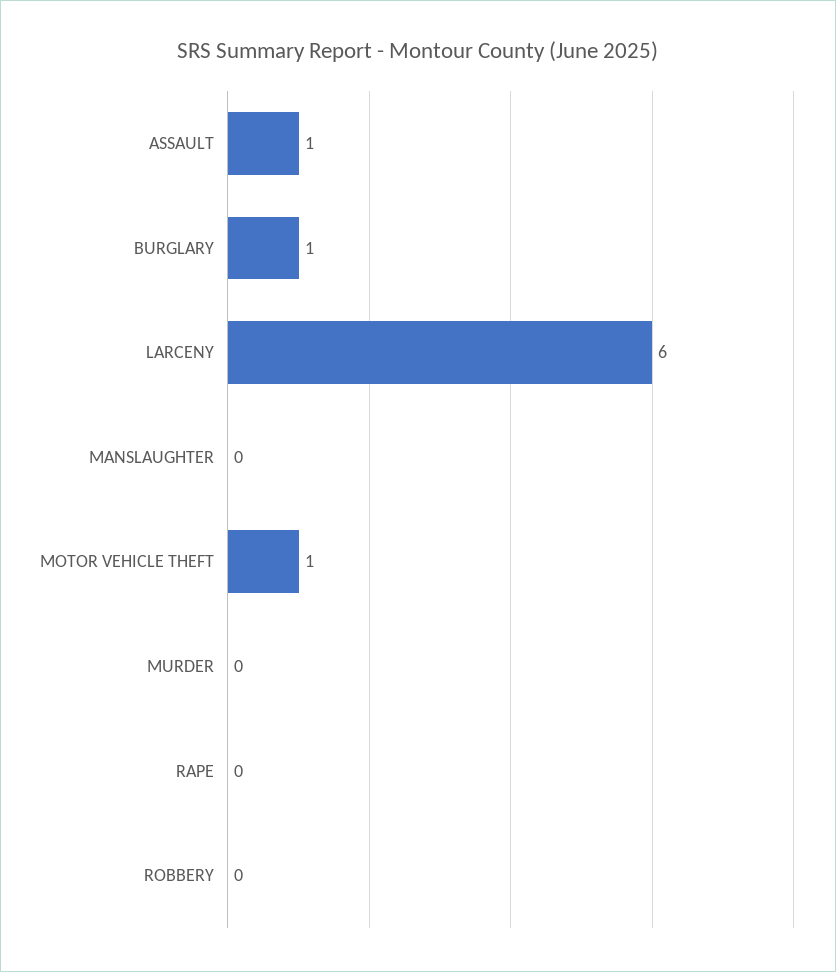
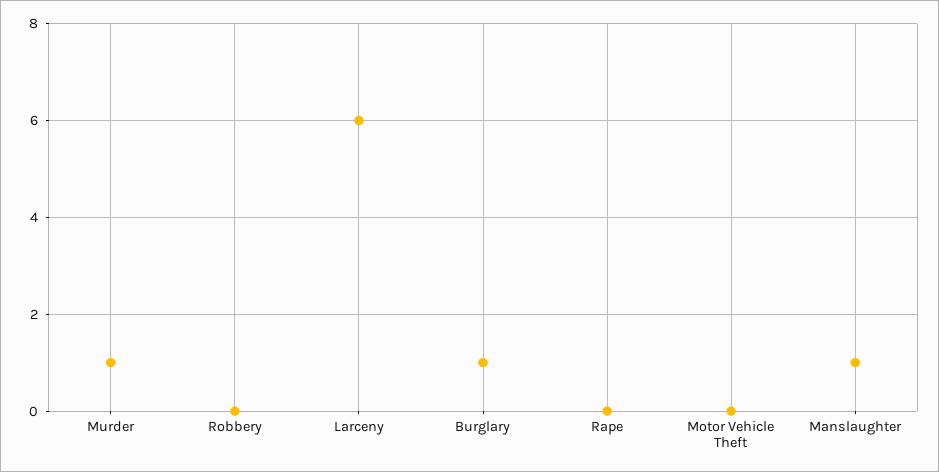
  {
-   "ASSAULT": 1,
    "BURGLARY": 1,
    "LARCENY": 6,
-   "MANSLAUGHTER": 0,
+   "MANSLAUGHTER": 1,
-   "MOTOR VEHICLE THEFT": 1,
+   "MOTOR VEHICLE THEFT": 0,
-   "MURDER": 0,
+   "MURDER": 1,
    "RAPE": 0,
    "ROBBERY": 0
  }

